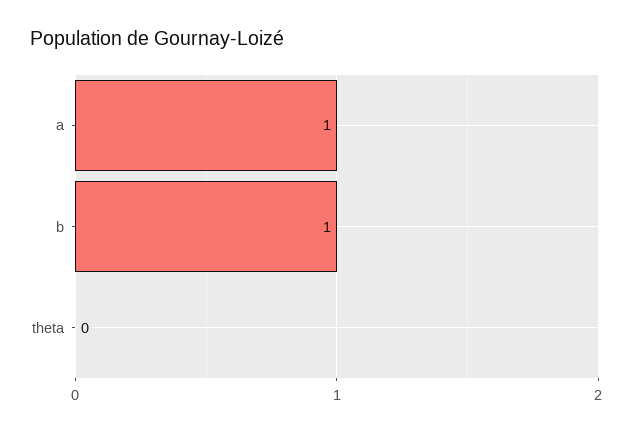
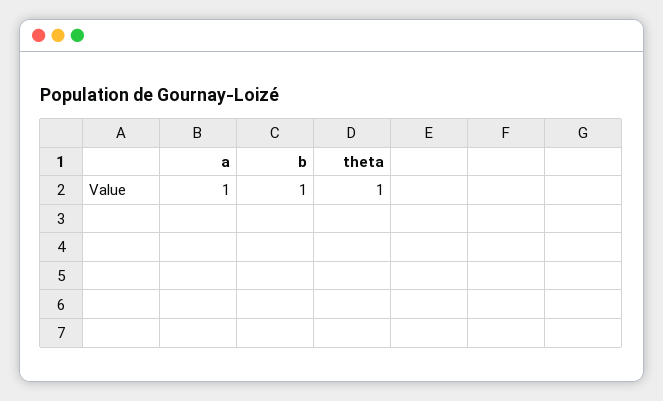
  {
    "a": 1,
    "b": 1,
-   "theta": 0
+   "theta": 1
  }

